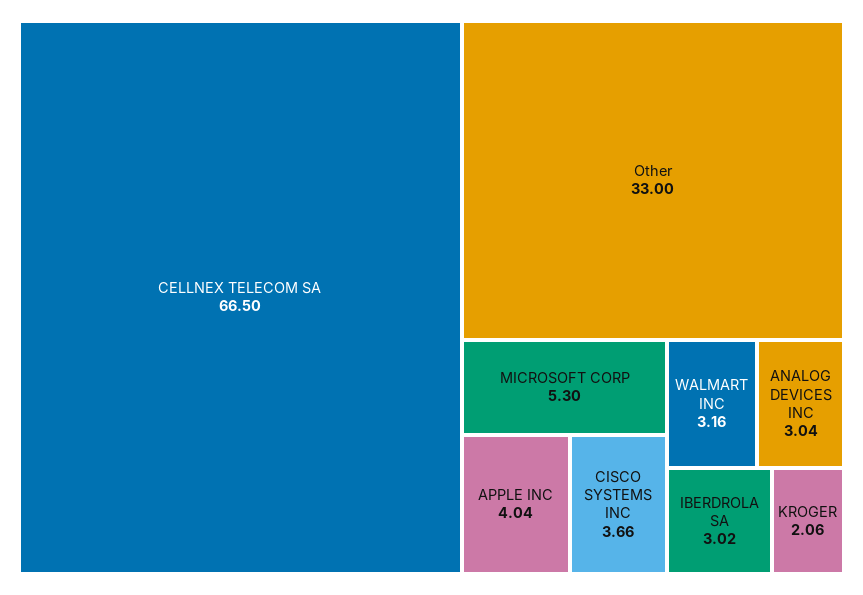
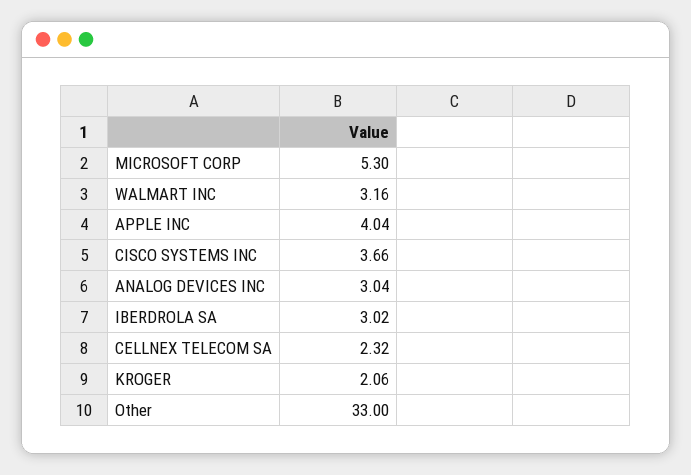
  {
-   "CELLNEX TELECOM SA": 66.5,
+   "CELLNEX TELECOM SA": 2.32,
    "Other": 33,
    "MICROSOFT CORP": 5.3,
    "APPLE INC": 4.04,
    "CISCO SYSTEMS INC": 3.66,
    "WALMART INC": 3.16,
    "ANALOG DEVICES INC": 3.04,
    "IBERDROLA SA": 3.02,
    "KROGER": 2.06
  }

